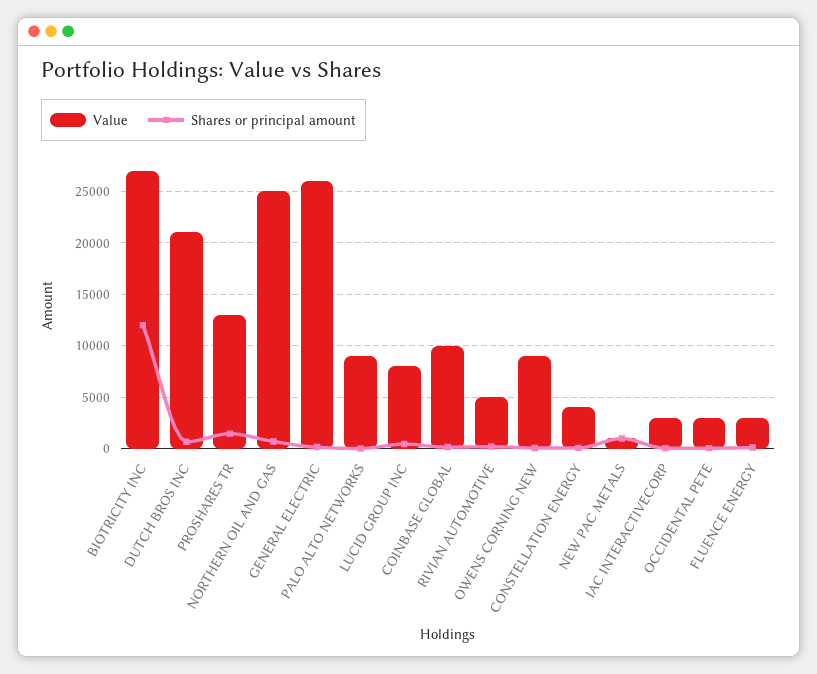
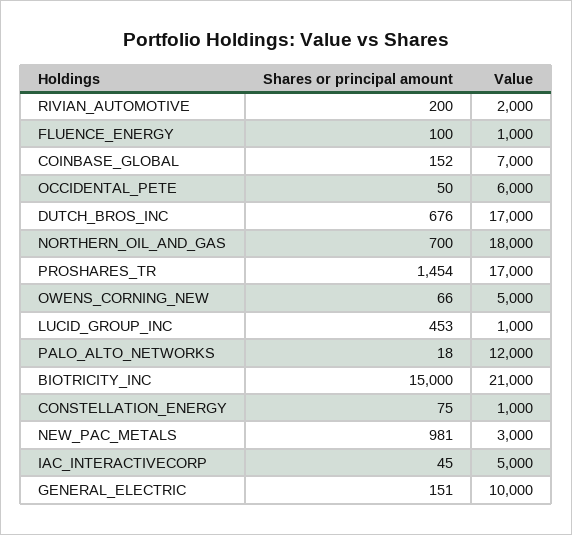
  {
    "Value": {
-     "BIOTRICITY INC": 27000,
+     "BIOTRICITY INC": 21000,
-     "DUTCH BROS INC": 21000,
+     "DUTCH BROS INC": 17000,
-     "PROSHARES TR": 13000,
+     "PROSHARES TR": 17000,
-     "NORTHERN OIL AND GAS": 25000,
+     "NORTHERN OIL AND GAS": 18000,
-     "GENERAL ELECTRIC": 26000,
+     "GENERAL ELECTRIC": 10000,
-     "PALO ALTO NETWORKS": 9000,
+     "PALO ALTO NETWORKS": 12000,
-     "LUCID GROUP INC": 8000,
+     "LUCID GROUP INC": 1000,
-     "COINBASE GLOBAL": 10000,
+     "COINBASE GLOBAL": 7000,
-     "RIVIAN AUTOMOTIVE": 5000,
+     "RIVIAN AUTOMOTIVE": 2000,
-     "OWENS CORNING NEW": 9000,
+     "OWENS CORNING NEW": 5000,
-     "CONSTELLATION ENERGY": 4000,
+     "CONSTELLATION ENERGY": 1000,
-     "NEW PAC METALS": 1000,
+     "NEW PAC METALS": 3000,
-     "IAC INTERACTIVECORP": 3000,
+     "IAC INTERACTIVECORP": 5000,
-     "OCCIDENTAL PETE": 3000,
+     "OCCIDENTAL PETE": 6000,
-     "FLUENCE ENERGY": 3000
+     "FLUENCE ENERGY": 1000
    },
    "Shares or principal amount": {
-     "BIOTRICITY INC": 12000,
+     "BIOTRICITY INC": 15000,
      "DUTCH BROS INC": 676,
      "PROSHARES TR": 1454,
      "NORTHERN OIL AND GAS": 700,
      "GENERAL ELECTRIC": 151,
      "PALO ALTO NETWORKS": 18,
      "LUCID GROUP INC": 453,
      "COINBASE GLOBAL": 152,
      "RIVIAN AUTOMOTIVE": 200,
      "OWENS CORNING NEW": 66,
      "CONSTELLATION ENERGY": 75,
      "NEW PAC METALS": 981,
      "IAC INTERACTIVECORP": 45,
      "OCCIDENTAL PETE": 50,
      "FLUENCE ENERGY": 100
    }
  }

